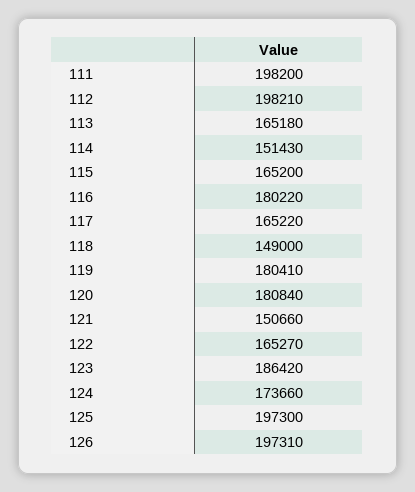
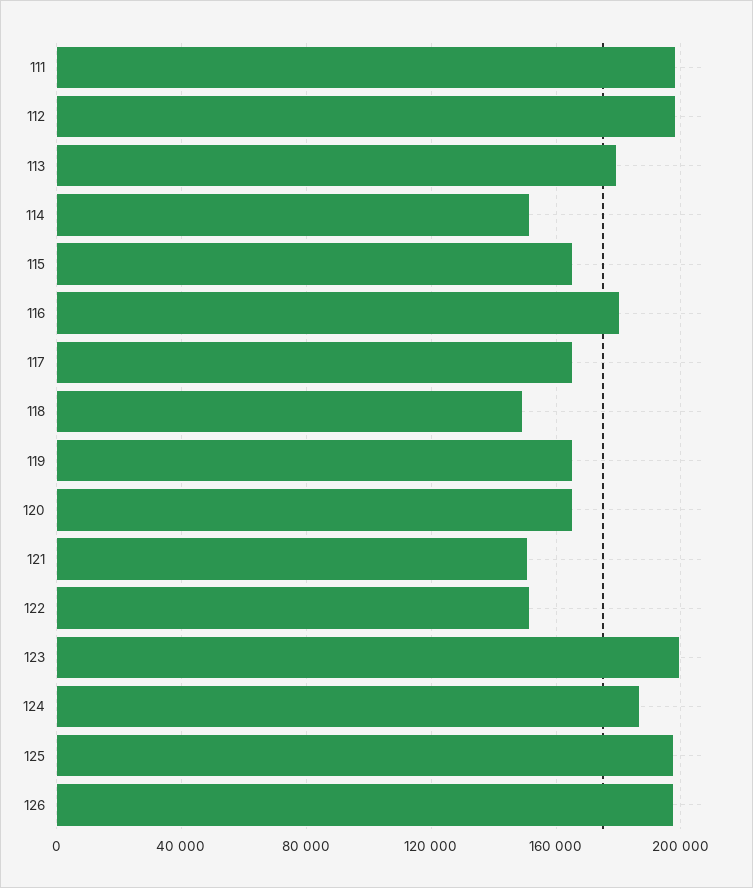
  {
    "111": 198200,
    "112": 198210,
-   "113": 165180,
+   "113": 180000,
    "114": 151430,
    "115": 165200,
    "116": 180220,
    "117": 165220,
    "118": 149000,
-   "119": 180410,
+   "119": 165000,
-   "120": 180840,
+   "120": 165000,
    "121": 150660,
-   "122": 165270,
+   "122": 150000,
-   "123": 186420,
+   "123": 200000,
-   "124": 173660,
+   "124": 185000,
    "125": 197300,
    "126": 197310
  }

